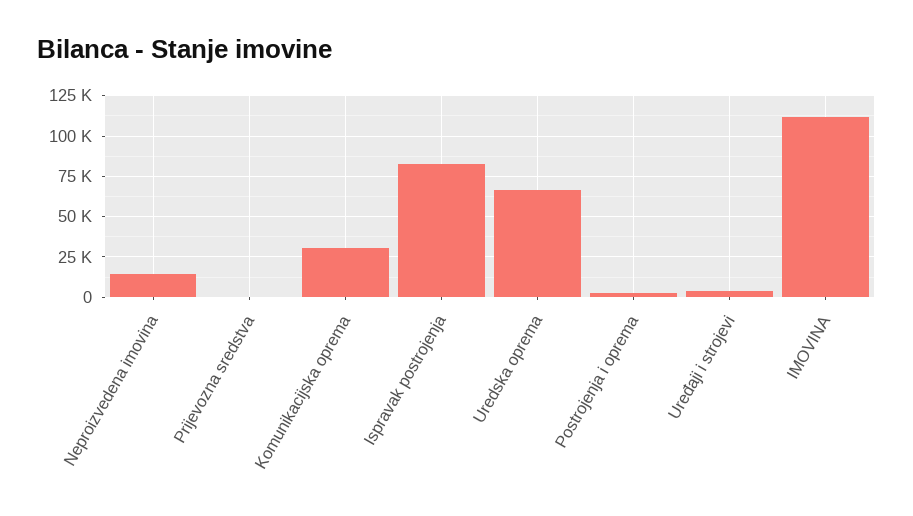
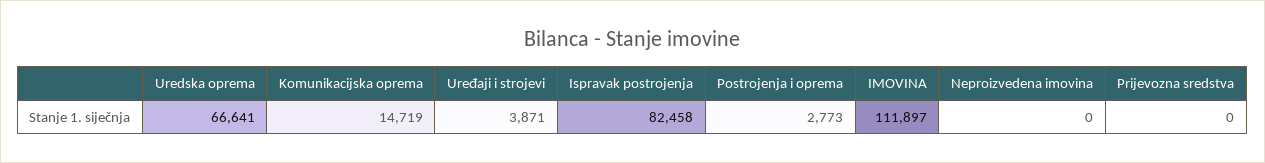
  {
-   "Neproizvedena imovina": 15000,
+   "Neproizvedena imovina": 0,
    "Prijevozna sredstva": 0,
-   "Komunikacijska oprema": 30000,
+   "Komunikacijska oprema": 14719,
    "Ispravak postrojenja": 82458,
    "Uredska oprema": 66641,
    "Postrojenja i oprema": 2773,
    "Uređaji i strojevi": 3871,
    "IMOVINA": 111897
  }

